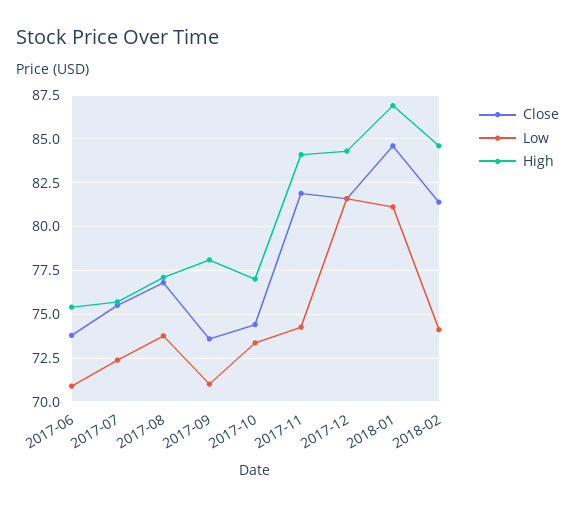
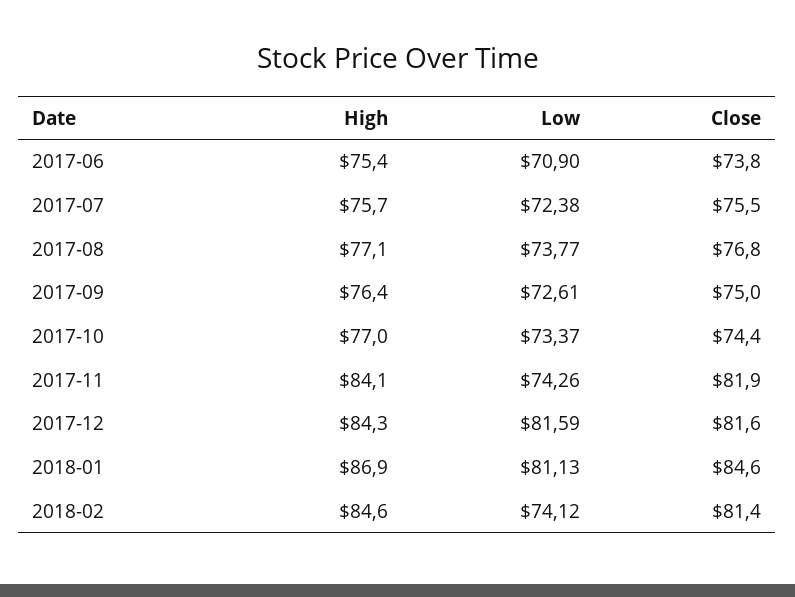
  {
    "Close": {
      "2017-06": 73.8,
      "2017-07": 75.5,
      "2017-08": 76.8,
-     "2017-09": 73.5,
+     "2017-09": 75,
      "2017-10": 74.4,
      "2017-11": 81.9,
      "2017-12": 81.6,
      "2018-01": 84.6,
      "2018-02": 81.4
    },
    "Low": {
      "2017-06": 70.9,
      "2017-07": 72.38,
      "2017-08": 73.77,
-     "2017-09": 71,
+     "2017-09": 72.61,
      "2017-10": 73.37,
      "2017-11": 74.26,
      "2017-12": 81.59,
      "2018-01": 81.13,
      "2018-02": 74.12
    },
    "High": {
      "2017-06": 75.4,
      "2017-07": 75.7,
      "2017-08": 77.1,
-     "2017-09": 78,
+     "2017-09": 76.4,
      "2017-10": 77,
      "2017-11": 84.1,
      "2017-12": 84.3,
      "2018-01": 86.9,
      "2018-02": 84.6
    }
  }

